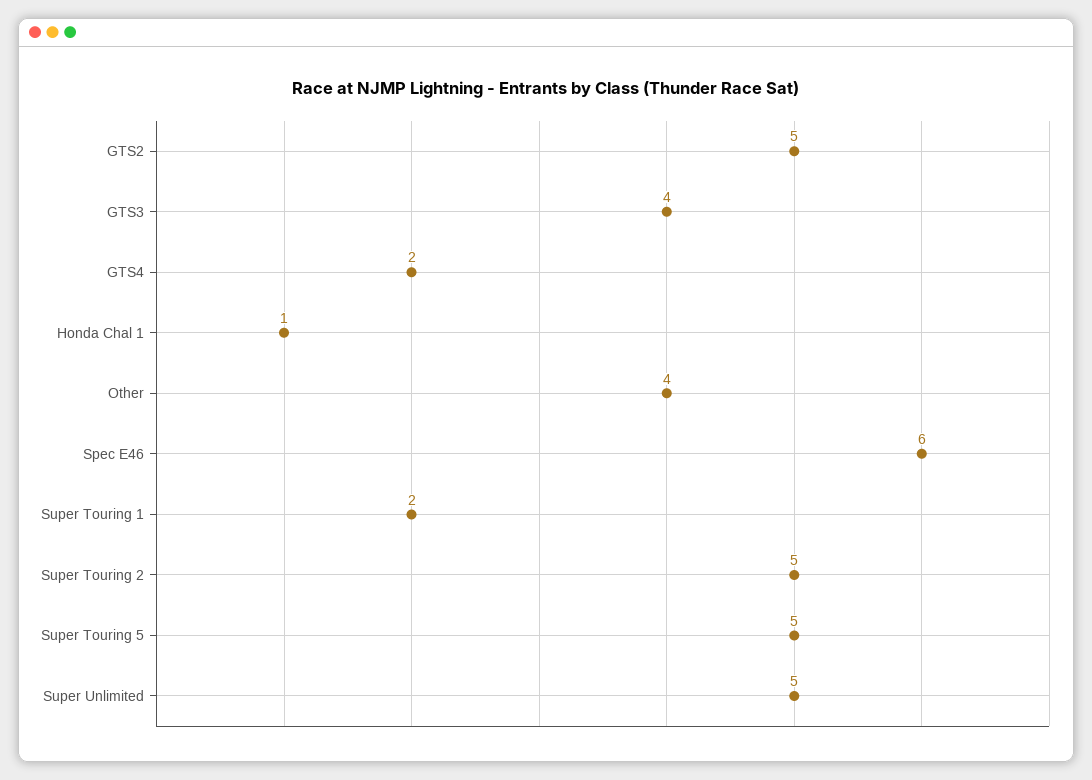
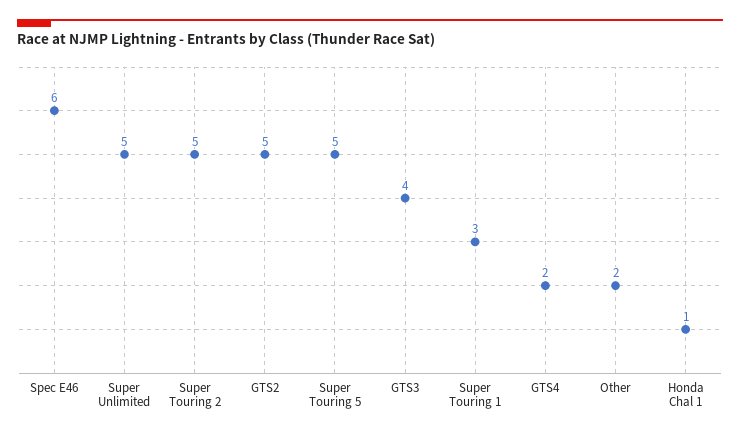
  {
    "GTS2": 5,
    "GTS3": 4,
    "GTS4": 2,
    "Honda Chal 1": 1,
-   "Other": 4,
+   "Other": 2,
    "Spec E46": 6,
-   "Super Touring 1": 2,
+   "Super Touring 1": 3,
    "Super Touring 2": 5,
    "Super Touring 5": 5,
    "Super Unlimited": 5
  }

